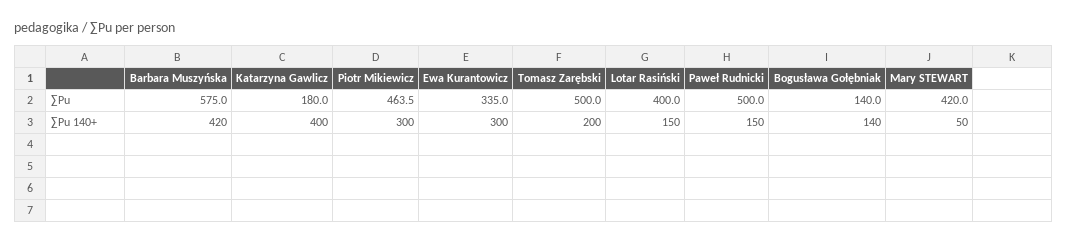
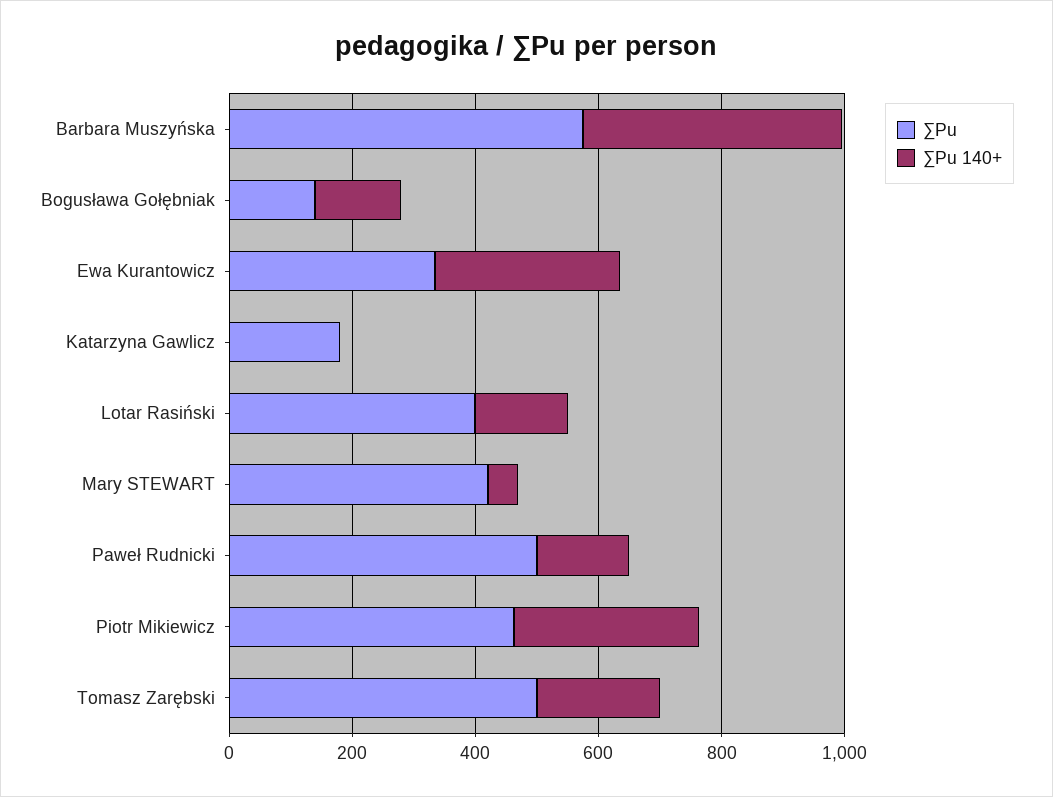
  {
    "∑Pu": {
      "Barbara Muszyńska": 575,
      "Katarzyna Gawlicz": 180,
      "Piotr Mikiewicz": 463.5,
      "Ewa Kurantowicz": 335,
      "Tomasz Zarębski": 500,
      "Lotar Rasiński": 400,
      "Paweł Rudnicki": 500,
      "Bogusława Gołębniak": 140,
      "Mary STEWART": 420
    },
    "∑Pu 140+": {
      "Barbara Muszyńska": 420,
-     "Katarzyna Gawlicz": 400,
+     "Katarzyna Gawlicz": 0,
      "Piotr Mikiewicz": 300,
      "Ewa Kurantowicz": 300,
      "Tomasz Zarębski": 200,
      "Lotar Rasiński": 150,
      "Paweł Rudnicki": 150,
      "Bogusława Gołębniak": 140,
      "Mary STEWART": 50
    }
  }

